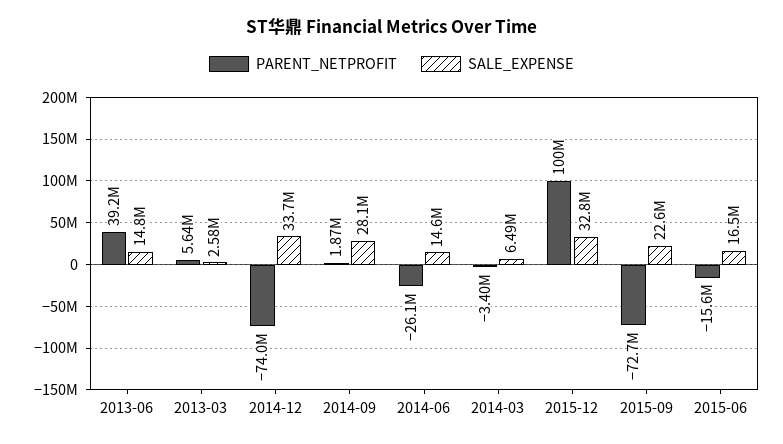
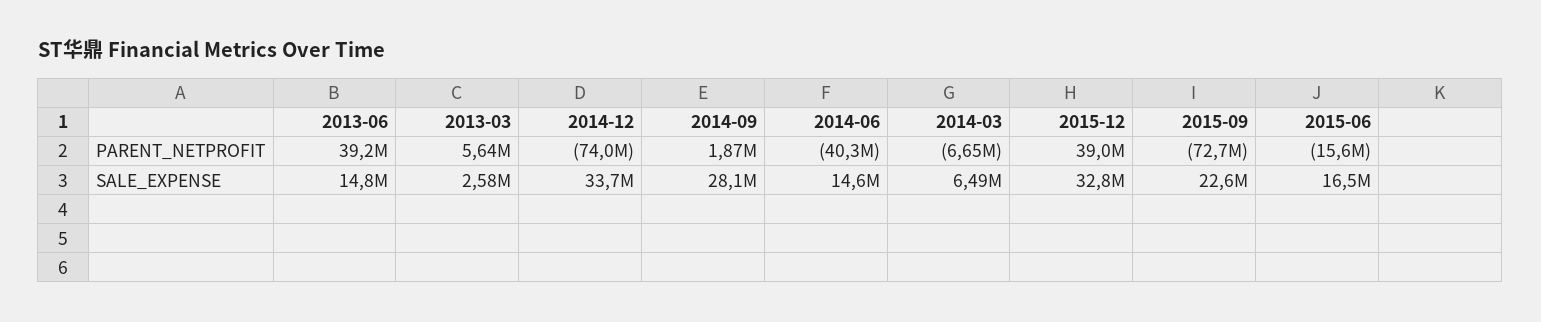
  {
    "PARENT_NETPROFIT": {
      "2013-06": 39200000,
      "2013-03": 5640000,
      "2014-12": -74000000,
      "2014-09": 1870000,
-     "2014-06": -26100000,
+     "2014-06": -40300000,
-     "2014-03": -3400000,
+     "2014-03": -6650000,
-     "2015-12": 100000000,
+     "2015-12": 39000000,
      "2015-09": -72700000,
      "2015-06": -15600000
    },
    "SALE_EXPENSE": {
      "2013-06": 14800000,
      "2013-03": 2580000,
      "2014-12": 33700000,
      "2014-09": 28100000,
      "2014-06": 14600000,
      "2014-03": 6490000,
      "2015-12": 32800000,
      "2015-09": 22600000,
      "2015-06": 16500000
    }
  }

